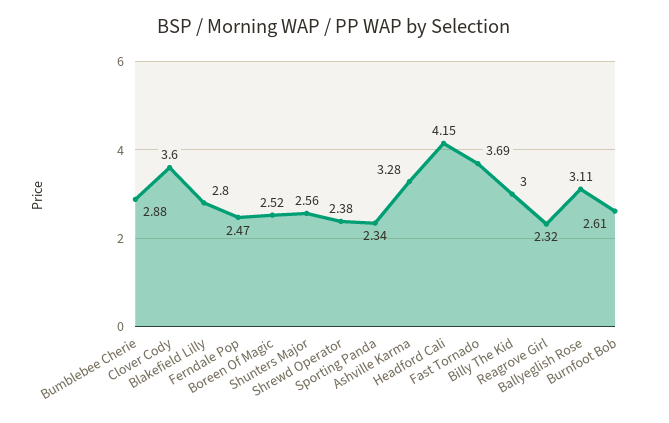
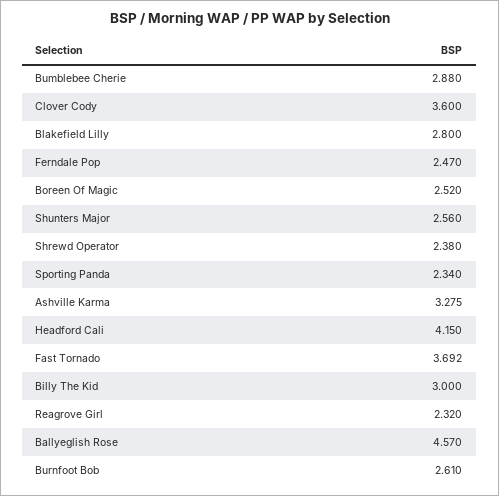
  {
    "Bumblebee Cherie": 2.88,
    "Clover Cody": 3.6,
    "Blakefield Lilly": 2.8,
    "Ferndale Pop": 2.47,
    "Boreen Of Magic": 2.52,
    "Shunters Major": 2.56,
    "Shrewd Operator": 2.38,
    "Sporting Panda": 2.34,
    "Ashville Karma": 3.275,
    "Headford Cali": 4.15,
    "Fast Tornado": 3.692,
    "Billy The Kid": 3,
    "Reagrove Girl": 2.32,
-   "Ballyeglish Rose": 3.11,
+   "Ballyeglish Rose": 4.57,
    "Burnfoot Bob": 2.61
  }

